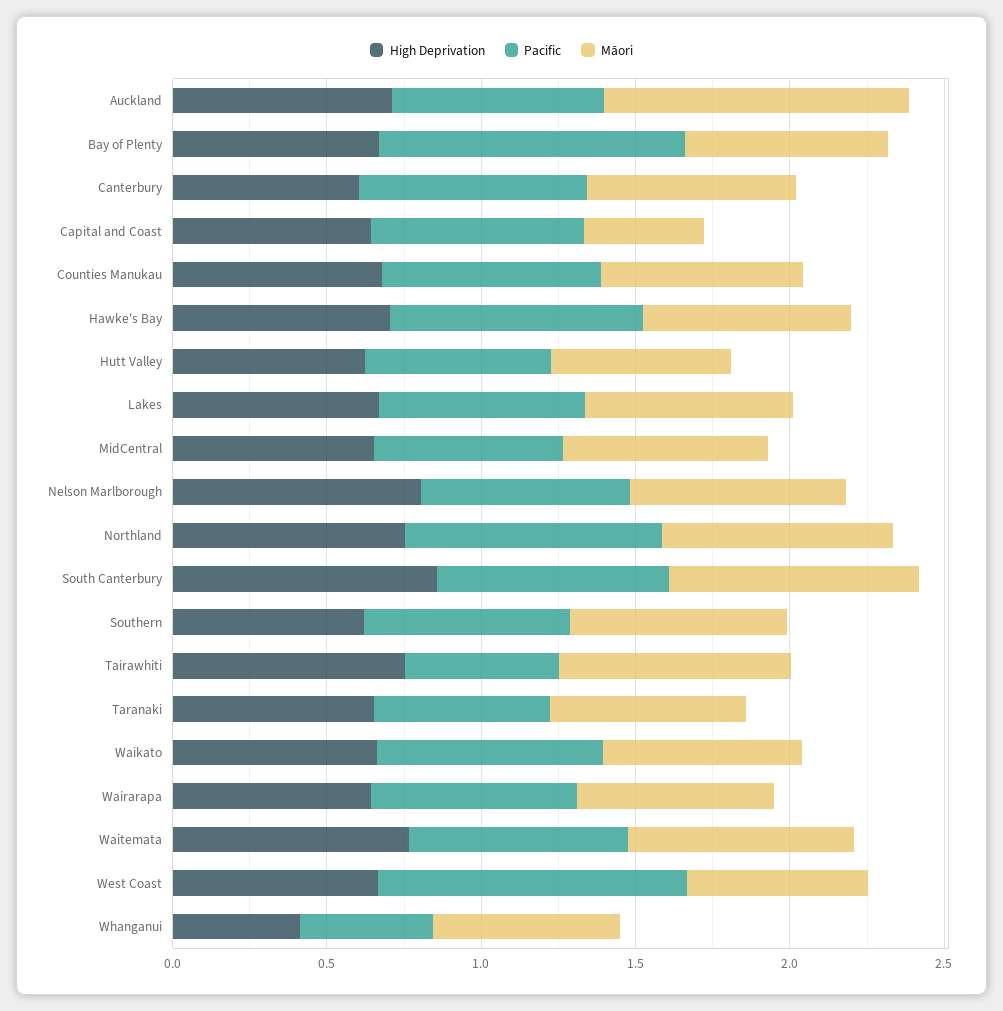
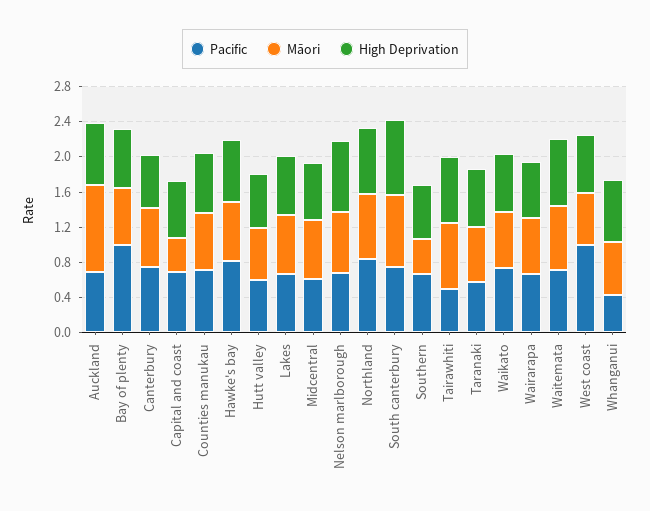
  {
    "High Deprivation": {
      "Auckland": 0.7,
      "Bay of Plenty": 0.7,
      "Canterbury": 0.6,
      "Capital and Coast": 0.6,
      "Counties Manukau": 0.7,
      "Hawke's Bay": 0.7,
      "Hutt Valley": 0.6,
      "Lakes": 0.7,
      "MidCentral": 0.7,
      "Nelson Marlborough": 0.8,
      "Northland": 0.8,
      "South Canterbury": 0.9,
      "Southern": 0.6,
      "Tairawhiti": 0.8,
      "Taranaki": 0.7,
      "Waikato": 0.7,
      "Wairarapa": 0.6,
      "Waitemata": 0.8,
      "West Coast": 0.7,
-     "Whanganui": 0.4
+     "Whanganui": 0.7
    },
    "Pacific": {
      "Auckland": 0.7,
      "Bay of Plenty": 1,
      "Canterbury": 0.7,
      "Capital and Coast": 0.7,
      "Counties Manukau": 0.7,
      "Hawke's Bay": 0.8,
      "Hutt Valley": 0.6,
      "Lakes": 0.7,
      "MidCentral": 0.6,
      "Nelson Marlborough": 0.7,
      "Northland": 0.8,
      "South Canterbury": 0.8,
      "Southern": 0.7,
      "Tairawhiti": 0.5,
      "Taranaki": 0.6,
      "Waikato": 0.7,
      "Wairarapa": 0.7,
      "Waitemata": 0.7,
      "West Coast": 1,
      "Whanganui": 0.4
    },
    "Māori": {
      "Auckland": 1,
      "Bay of Plenty": 0.7,
      "Canterbury": 0.7,
      "Capital and Coast": 0.4,
      "Counties Manukau": 0.7,
      "Hawke's Bay": 0.7,
      "Hutt Valley": 0.6,
      "Lakes": 0.7,
      "MidCentral": 0.7,
      "Nelson Marlborough": 0.7,
      "Northland": 0.7,
      "South Canterbury": 0.8,
-     "Southern": 0.7,
+     "Southern": 0.4,
      "Tairawhiti": 0.8,
      "Taranaki": 0.6,
      "Waikato": 0.6,
      "Wairarapa": 0.6,
      "Waitemata": 0.7,
      "West Coast": 0.6,
      "Whanganui": 0.6
    }
  }

